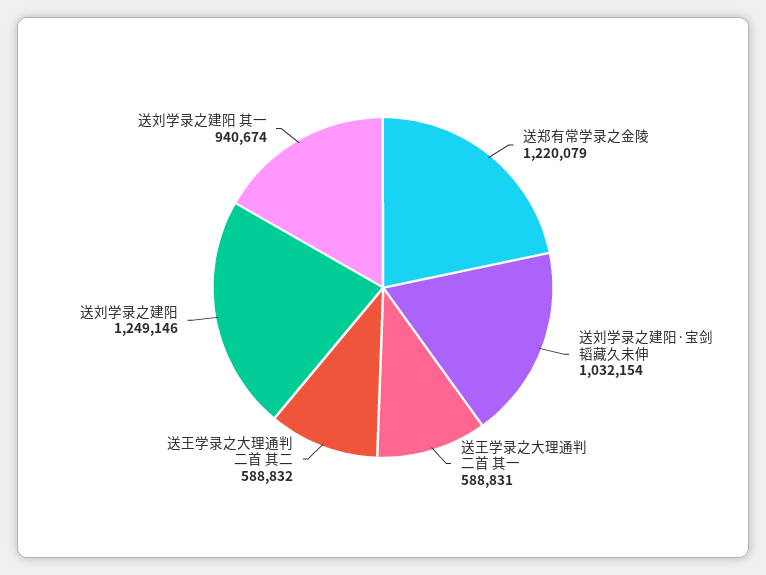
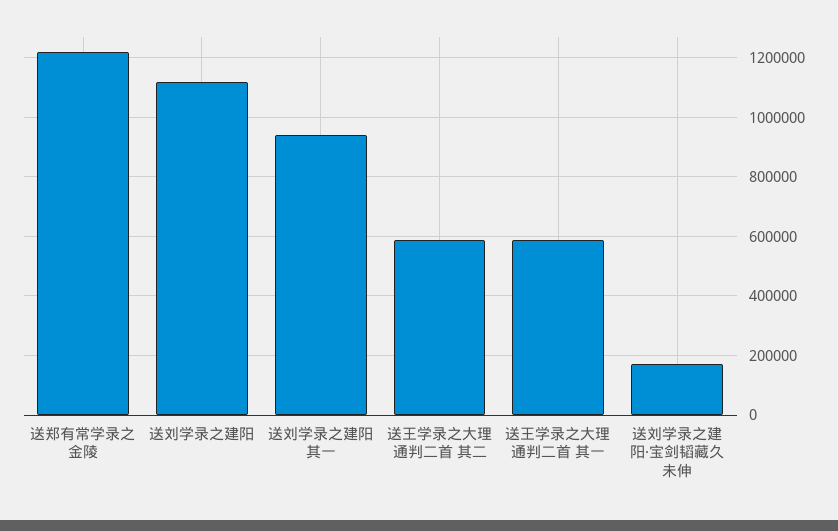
  {
    "送郑有常学录之金陵": 1220079,
-   "送刘学录之建阳·宝剑韬藏久未伸": 1032154,
+   "送刘学录之建阳·宝剑韬藏久未伸": 175000,
    "送王学录之大理通判二首 其一": 588831,
    "送王学录之大理通判二首 其二": 588832,
-   "送刘学录之建阳": 1249146,
+   "送刘学录之建阳": 1125000,
    "送刘学录之建阳 其一": 940674
  }

